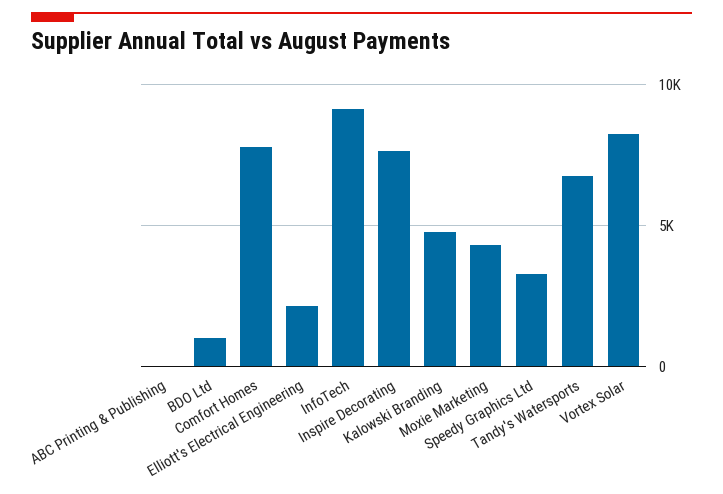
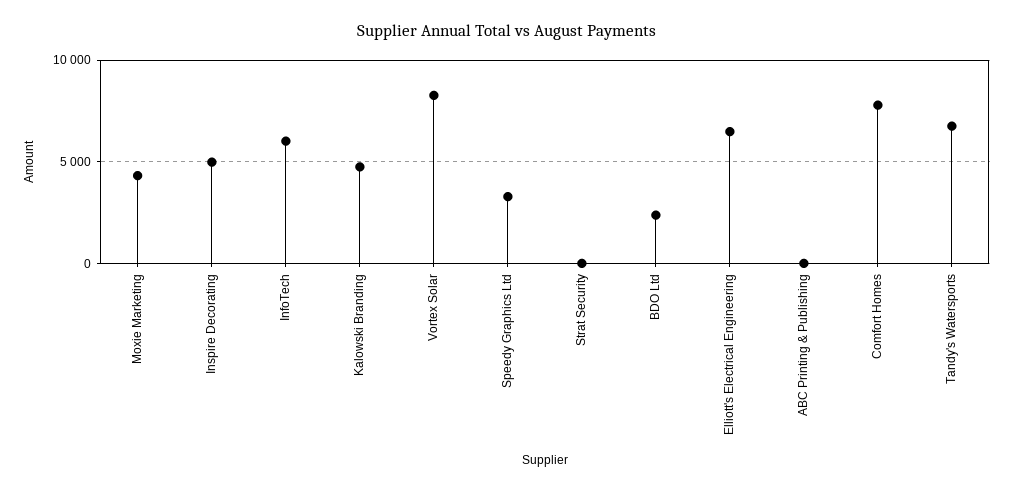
  {
    "ABC Printing & Publishing": 0,
-   "BDO Ltd": 1000,
+   "BDO Ltd": 2500,
    "Comfort Homes": 8000,
-   "Elliott's Electrical Engineering": 2000,
+   "Elliott's Electrical Engineering": 6500,
-   "InfoTech": 9000,
+   "InfoTech": 6000,
-   "Inspire Decorating": 7500,
+   "Inspire Decorating": 5000,
    "Kalowski Branding": 5000,
    "Moxie Marketing": 4500,
    "Speedy Graphics Ltd": 3500,
    "Tandy's Watersports": 7000,
-   "Vortex Solar": 8500
+   "Vortex Solar": 8500,
+   "Strat Security": 0
  }

